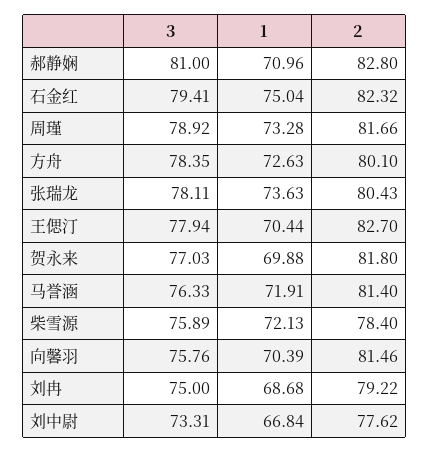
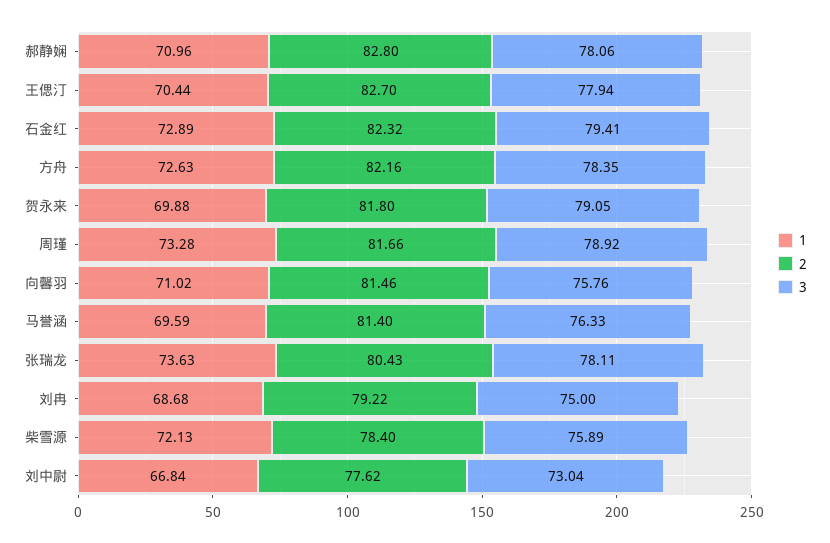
  {
    "3": {
-     "郝静娴": 81,
+     "郝静娴": 78.06,
      "石金红": 79.41,
      "周瑾": 78.92,
      "方舟": 78.35,
      "张瑞龙": 78.11,
      "王偲汀": 77.94,
-     "贺永来": 77.03,
+     "贺永来": 79.05,
      "马誉涵": 76.33,
      "柴雪源": 75.89,
      "向馨羽": 75.76,
      "刘冉": 75,
-     "刘中尉": 73.31
+     "刘中尉": 73.04
    },
    "1": {
      "郝静娴": 70.96,
-     "石金红": 75.04,
+     "石金红": 72.89,
      "周瑾": 73.28,
      "方舟": 72.63,
      "张瑞龙": 73.63,
      "王偲汀": 70.44,
      "贺永来": 69.88,
-     "马誉涵": 71.91,
+     "马誉涵": 69.59,
      "柴雪源": 72.13,
-     "向馨羽": 70.39,
+     "向馨羽": 71.02,
      "刘冉": 68.68,
      "刘中尉": 66.84
    },
    "2": {
      "郝静娴": 82.8,
      "石金红": 82.32,
      "周瑾": 81.66,
-     "方舟": 80.1,
+     "方舟": 82.16,
      "张瑞龙": 80.43,
      "王偲汀": 82.7,
      "贺永来": 81.8,
      "马誉涵": 81.4,
      "柴雪源": 78.4,
      "向馨羽": 81.46,
      "刘冉": 79.22,
      "刘中尉": 77.62
    }
  }

